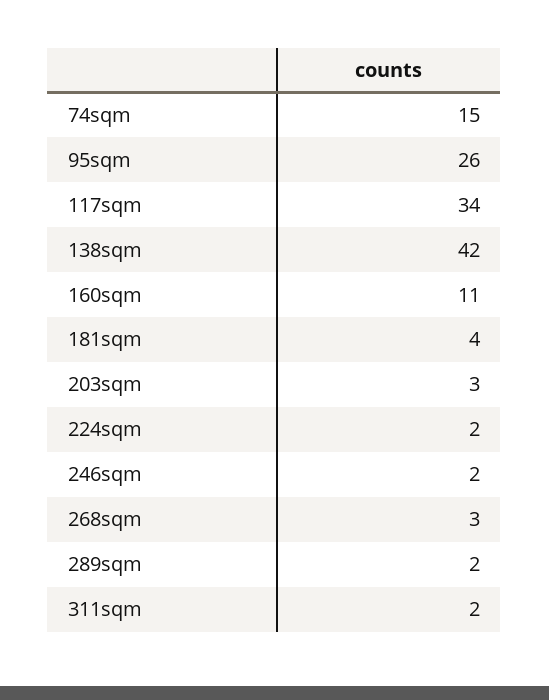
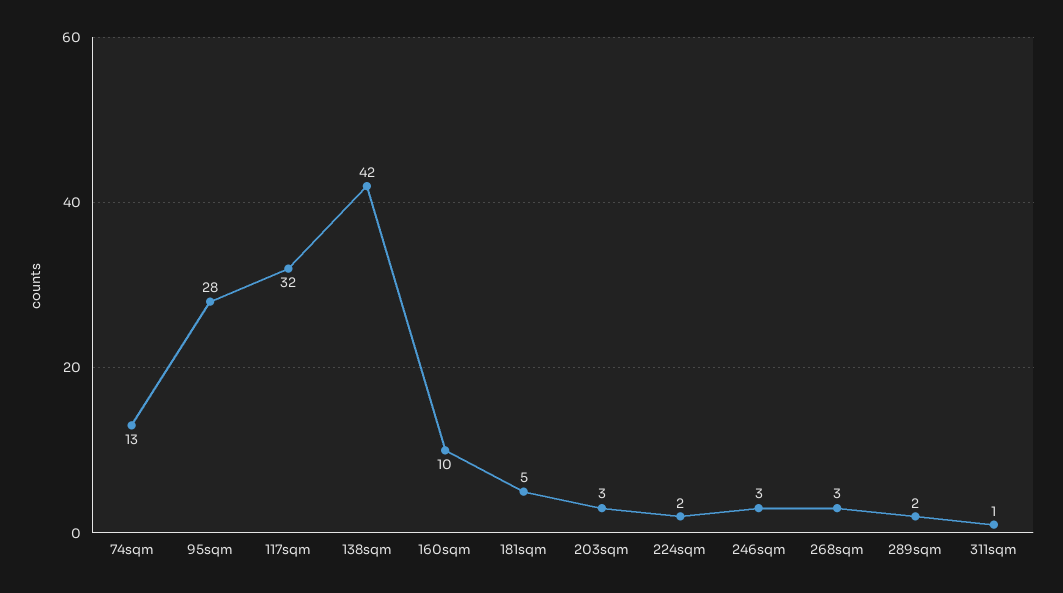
  {
-   "74sqm": 15,
+   "74sqm": 13,
-   "95sqm": 26,
+   "95sqm": 28,
-   "117sqm": 34,
+   "117sqm": 32,
    "138sqm": 42,
-   "160sqm": 11,
+   "160sqm": 10,
-   "181sqm": 4,
+   "181sqm": 5,
    "203sqm": 3,
    "224sqm": 2,
-   "246sqm": 2,
+   "246sqm": 3,
    "268sqm": 3,
    "289sqm": 2,
-   "311sqm": 2
+   "311sqm": 1
  }

